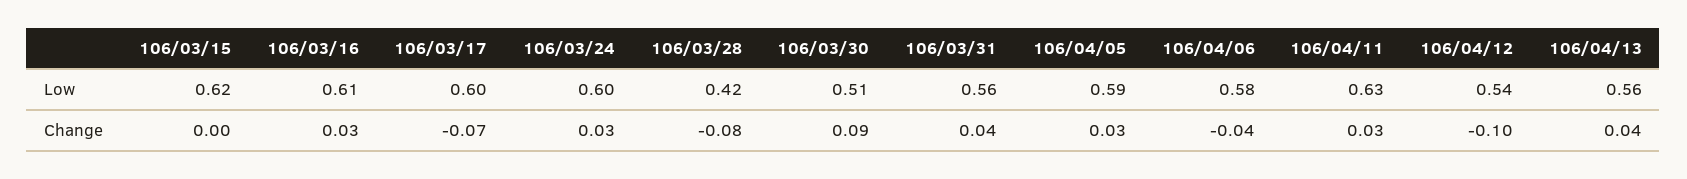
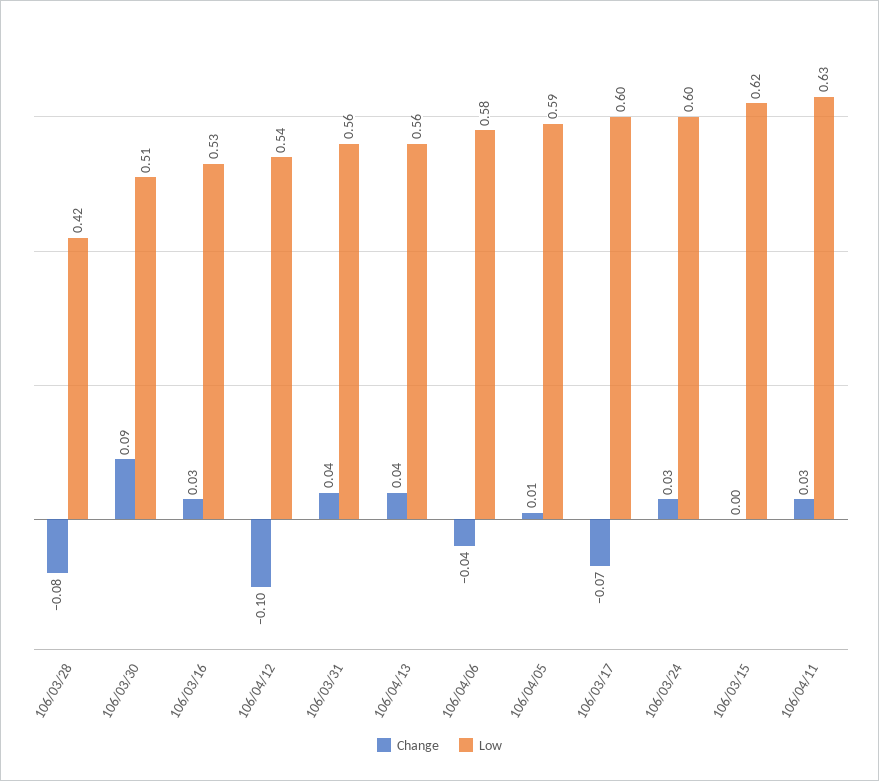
  {
    "Low": {
      "106/03/15": 0.62,
-     "106/03/16": 0.61,
+     "106/03/16": 0.53,
      "106/03/17": 0.6,
      "106/03/24": 0.6,
      "106/03/28": 0.42,
      "106/03/30": 0.51,
      "106/03/31": 0.56,
      "106/04/05": 0.59,
      "106/04/06": 0.58,
      "106/04/11": 0.63,
      "106/04/12": 0.54,
      "106/04/13": 0.56
    },
    "Change": {
      "106/03/15": 0,
      "106/03/16": 0.03,
      "106/03/17": -0.07,
      "106/03/24": 0.03,
      "106/03/28": -0.08,
      "106/03/30": 0.09,
      "106/03/31": 0.04,
-     "106/04/05": 0.03,
+     "106/04/05": 0.01,
      "106/04/06": -0.04,
      "106/04/11": 0.03,
      "106/04/12": -0.1,
      "106/04/13": 0.04
    }
  }

